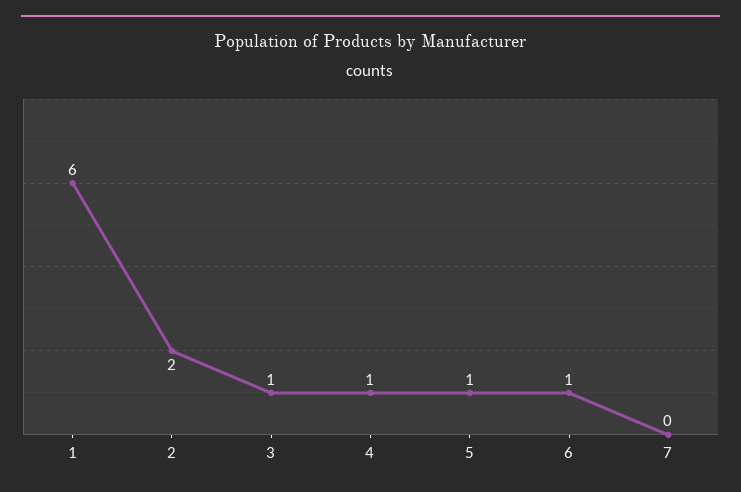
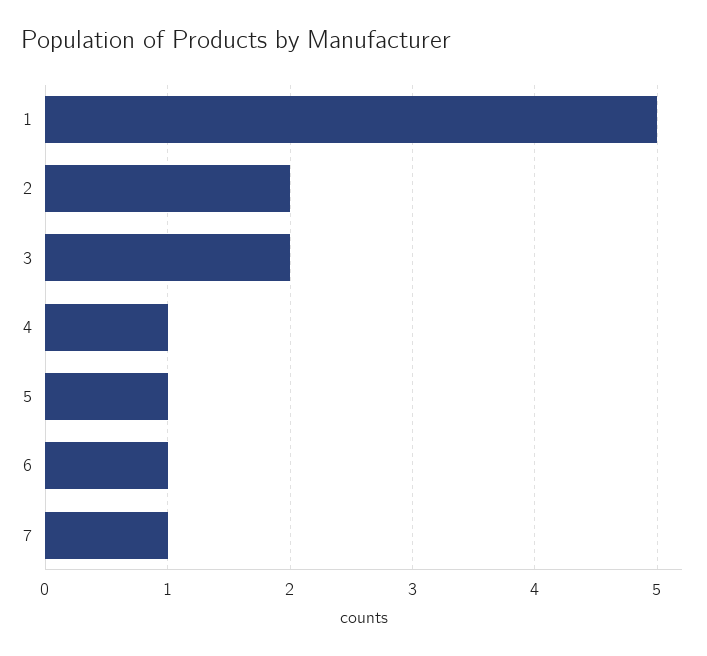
  {
-   "1": 6,
+   "1": 5,
    "2": 2,
-   "3": 1,
+   "3": 2,
    "4": 1,
    "5": 1,
    "6": 1,
-   "7": 0
+   "7": 1
  }

